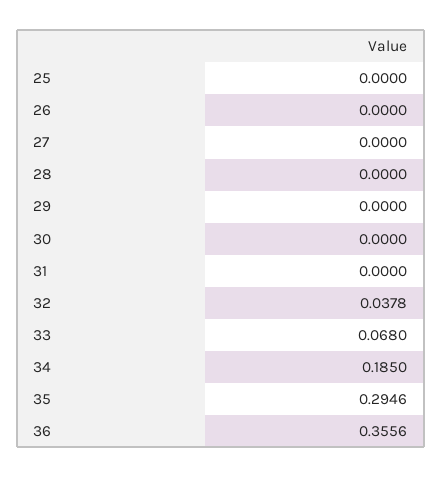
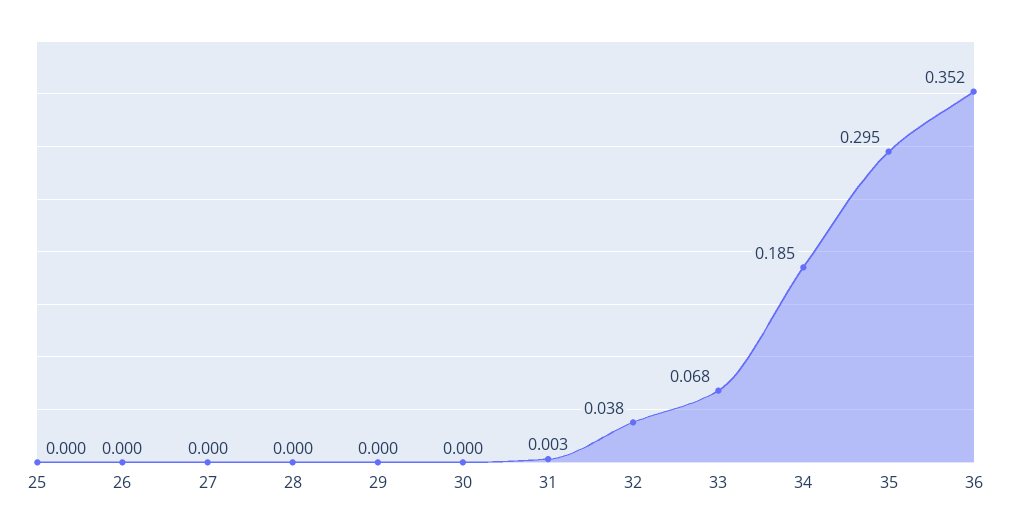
  {
    "25": 0,
    "26": 0,
    "27": 0,
    "28": 0,
    "29": 0,
    "30": 0,
-   "31": 0,
+   "31": 0.003,
    "32": 0.0378,
    "33": 0.068,
    "34": 0.185,
    "35": 0.2946,
-   "36": 0.3556
+   "36": 0.352
  }

